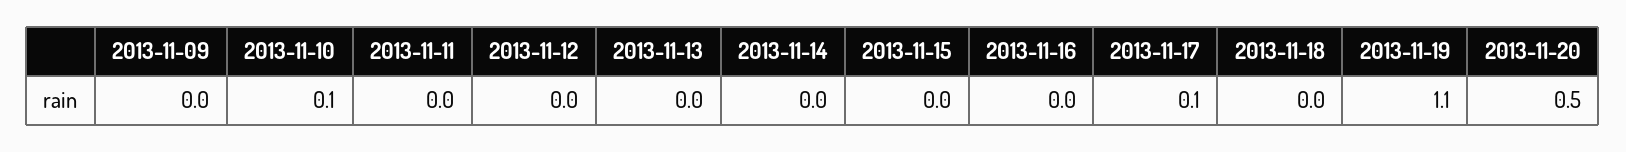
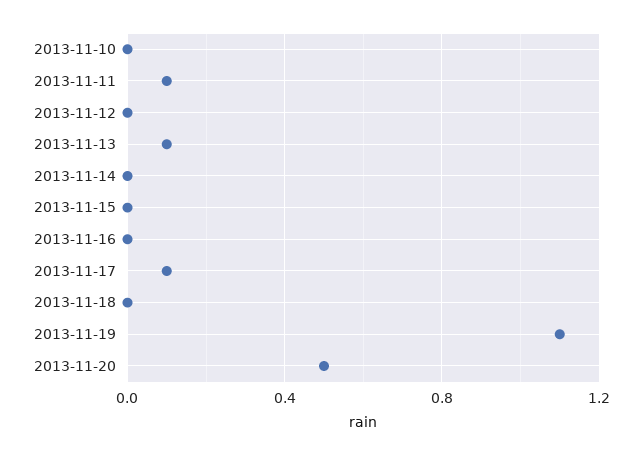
  {
-   "2013-11-09": 0,
-   "2013-11-10": 0.1,
+   "2013-11-10": 0,
-   "2013-11-11": 0,
+   "2013-11-11": 0.1,
    "2013-11-12": 0,
-   "2013-11-13": 0,
+   "2013-11-13": 0.1,
    "2013-11-14": 0,
    "2013-11-15": 0,
    "2013-11-16": 0,
    "2013-11-17": 0.1,
    "2013-11-18": 0,
    "2013-11-19": 1.1,
    "2013-11-20": 0.5
  }

